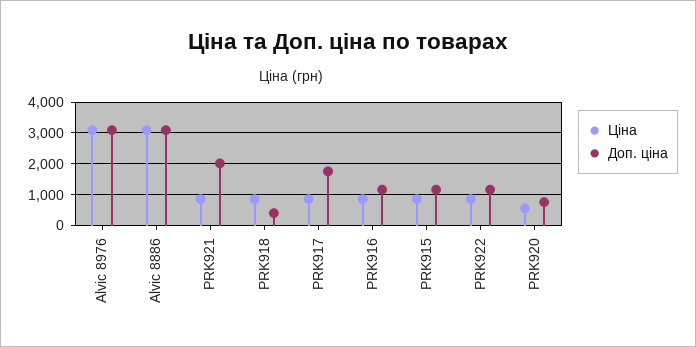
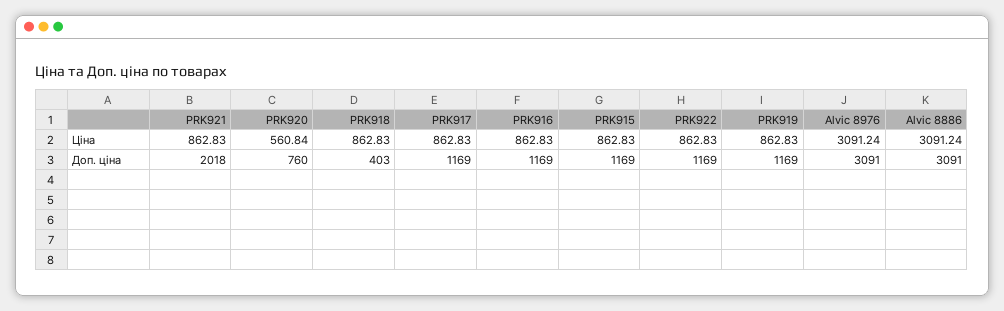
  {
    "Ціна": {
      "Alvic 8976": 3091.24,
      "Alvic 8886": 3091.24,
      "PRK921": 862.83,
      "PRK918": 862.83,
      "PRK917": 862.83,
      "PRK916": 862.83,
      "PRK915": 862.83,
      "PRK922": 862.83,
-     "PRK920": 560.84
+     "PRK920": 560.84,
+     "PRK919": 862.83
    },
    "Доп. ціна": {
      "Alvic 8976": 3091,
      "Alvic 8886": 3091,
      "PRK921": 2018,
      "PRK918": 403,
-     "PRK917": 1800,
+     "PRK917": 1169,
      "PRK916": 1169,
      "PRK915": 1169,
      "PRK922": 1169,
-     "PRK920": 760
+     "PRK920": 760,
+     "PRK919": 1169
    }
  }

